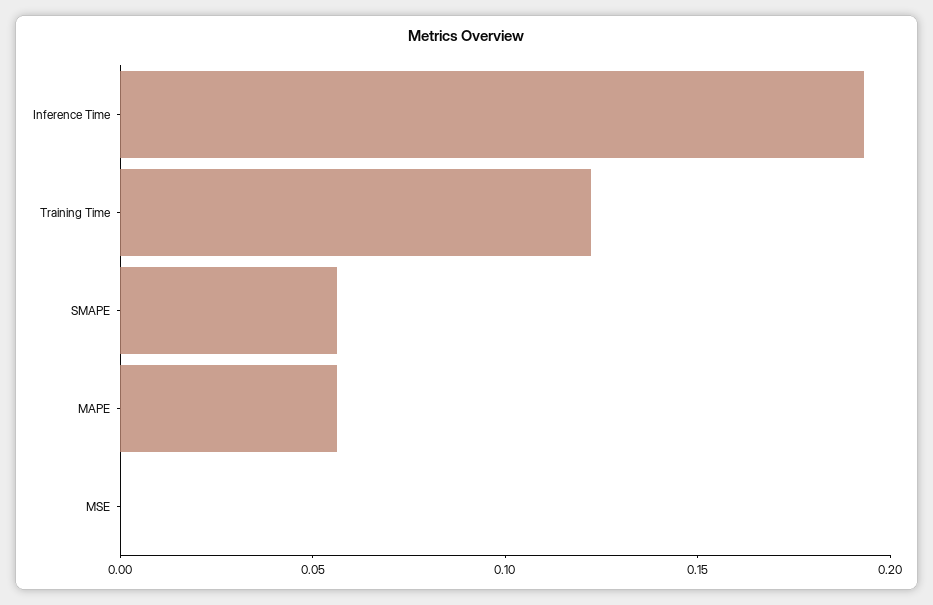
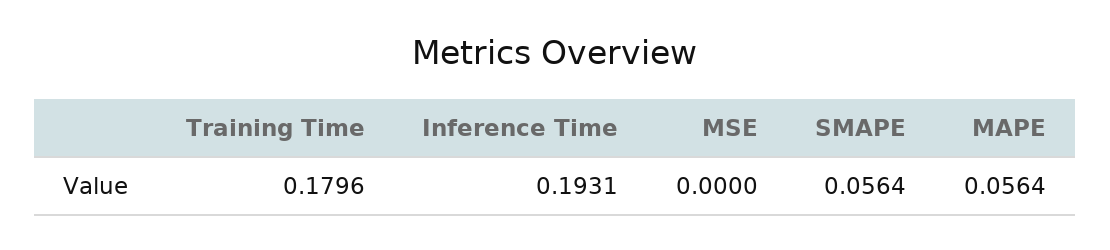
  {
    "Inference Time": 0.1931,
-   "Training Time": 0.12,
+   "Training Time": 0.1796,
    "SMAPE": 0.0564,
    "MAPE": 0.0564,
    "MSE": 0
  }

